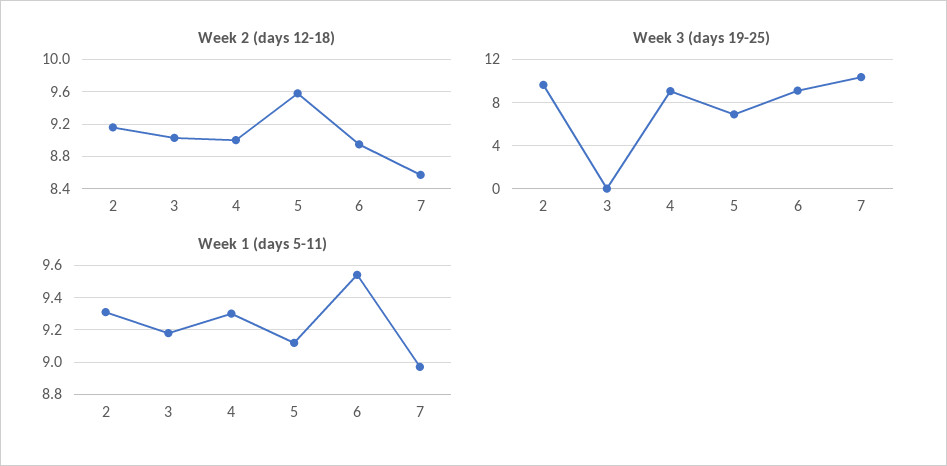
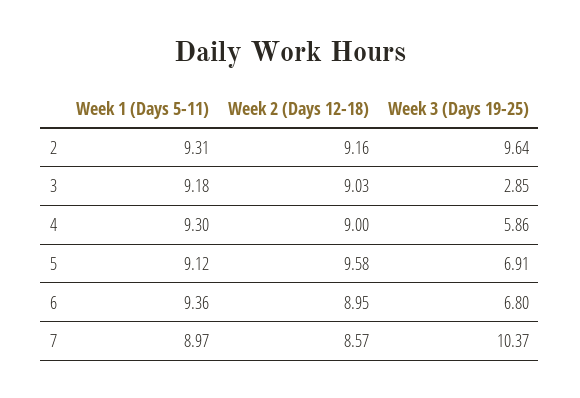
  {
    "Week 2 (days 12-18)": {
      "2": 9.16,
      "3": 9.03,
      "4": 9,
      "5": 9.58,
      "6": 8.95,
      "7": 8.57
    },
    "Week 3 (days 19-25)": {
      "2": 9.64,
-     "3": 0,
+     "3": 2.85,
-     "4": 9,
+     "4": 5.86,
      "5": 6.91,
-     "6": 9,
+     "6": 6.8,
      "7": 10.37
    },
    "Week 1 (days 5-11)": {
      "2": 9.31,
      "3": 9.18,
      "4": 9.3,
      "5": 9.12,
-     "6": 9.55,
+     "6": 9.36,
      "7": 8.97
    }
  }

